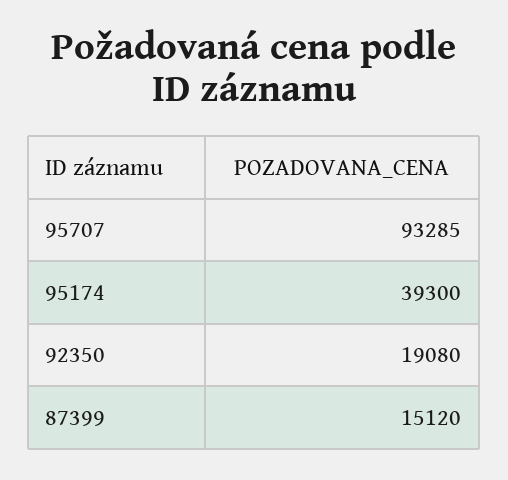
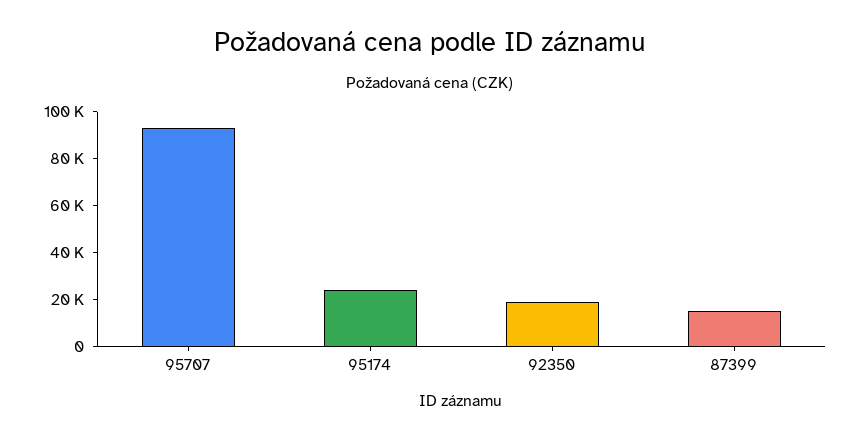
  {
    "95707": 93285,
-   "95174": 39300,
+   "95174": 25000,
    "92350": 19080,
    "87399": 15120
  }

